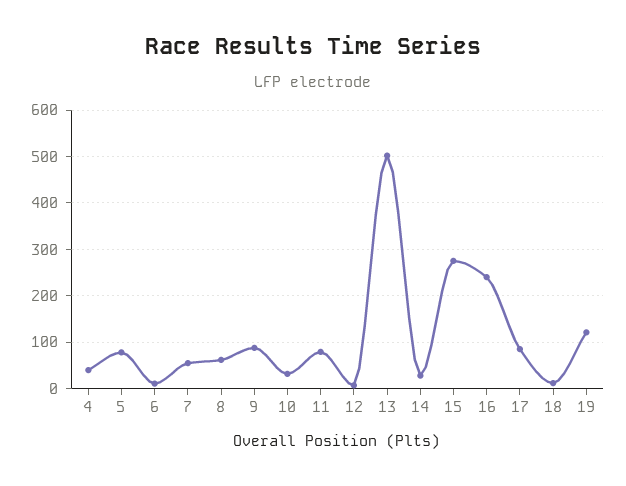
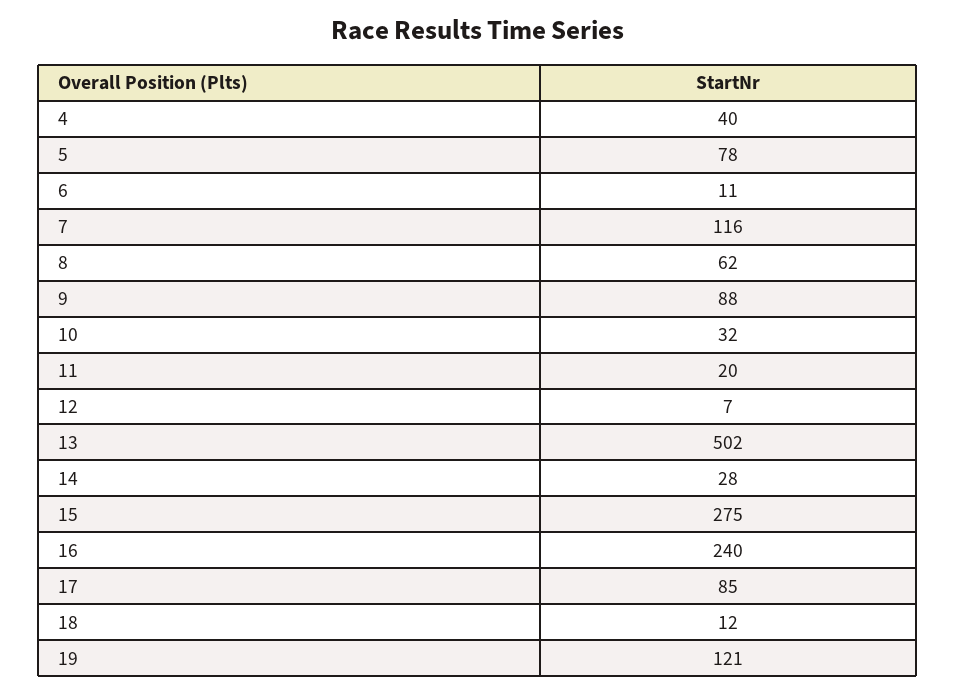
  {
    "4": 40,
    "5": 78,
    "6": 11,
-   "7": 60,
+   "7": 116,
    "8": 62,
    "9": 88,
    "10": 32,
-   "11": 80,
+   "11": 20,
    "12": 7,
    "13": 502,
    "14": 28,
    "15": 275,
    "16": 240,
    "17": 85,
    "18": 12,
    "19": 121
  }

